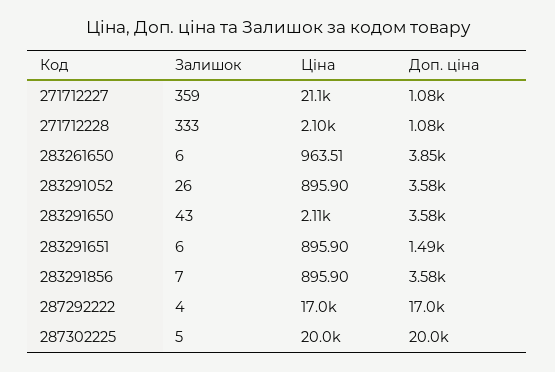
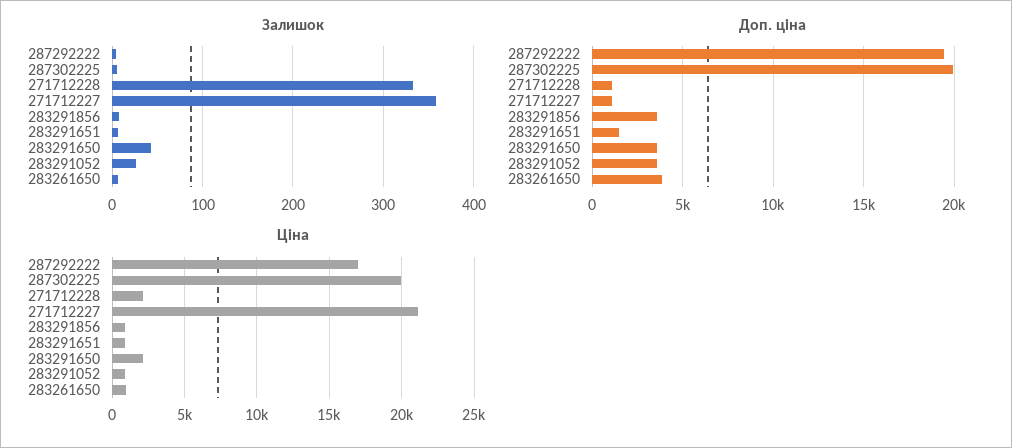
  {
    "Залишок": {
      "271712227": 359,
      "271712228": 333,
      "283261650": 6,
      "283291052": 26,
      "283291650": 43,
      "283291651": 6,
      "283291856": 7,
      "287292222": 4,
      "287302225": 5
    },
    "Ціна": {
      "271712227": 21100,
      "271712228": 2100,
      "283261650": 963.51,
      "283291052": 895.9,
      "283291650": 2110,
      "283291651": 895.9,
      "283291856": 895.9,
      "287292222": 17000,
      "287302225": 20000
    },
    "Доп. ціна": {
      "271712227": 1080,
      "271712228": 1080,
      "283261650": 3850,
      "283291052": 3580,
      "283291650": 3580,
      "283291651": 1490,
      "283291856": 3580,
-     "287292222": 17000,
+     "287292222": 19500,
      "287302225": 20000
    }
  }

